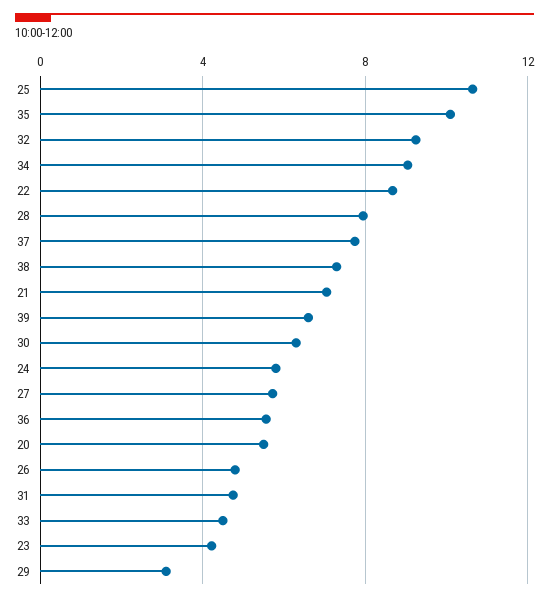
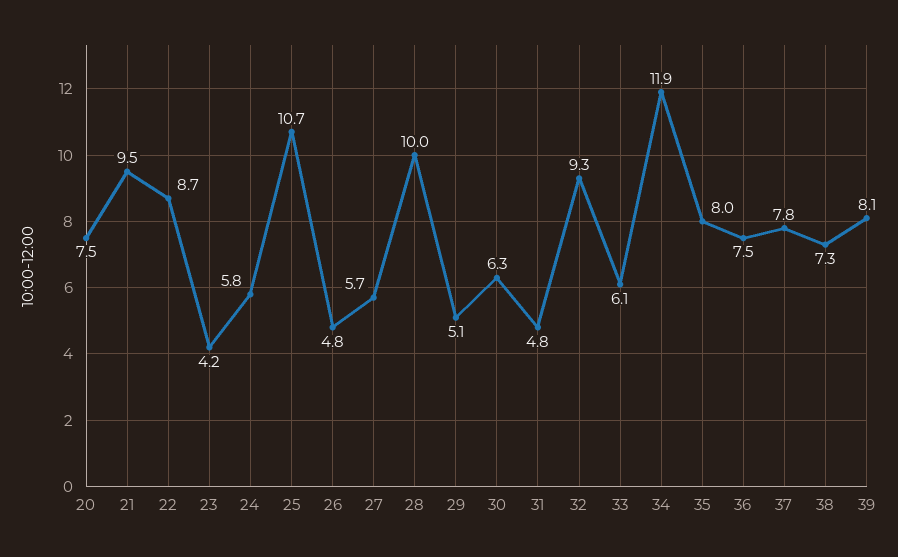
  {
    "25": 10.7,
-   "35": 10,
+   "35": 8,
    "32": 9.3,
-   "34": 9,
+   "34": 11.9,
    "22": 8.7,
-   "28": 8,
+   "28": 10,
    "37": 7.8,
    "38": 7.3,
-   "21": 7,
+   "21": 9.5,
-   "39": 6.5,
+   "39": 8.1,
    "30": 6.3,
    "24": 5.8,
    "27": 5.7,
-   "36": 5.5,
+   "36": 7.5,
-   "20": 5.5,
+   "20": 7.5,
    "26": 4.8,
    "31": 4.8,
-   "33": 4.5,
+   "33": 6.1,
    "23": 4.2,
-   "29": 3
+   "29": 5.1
  }

